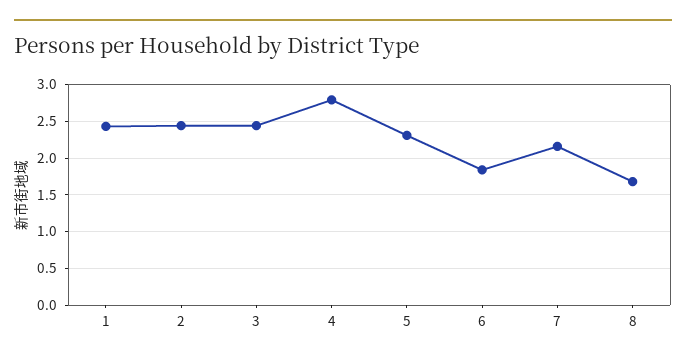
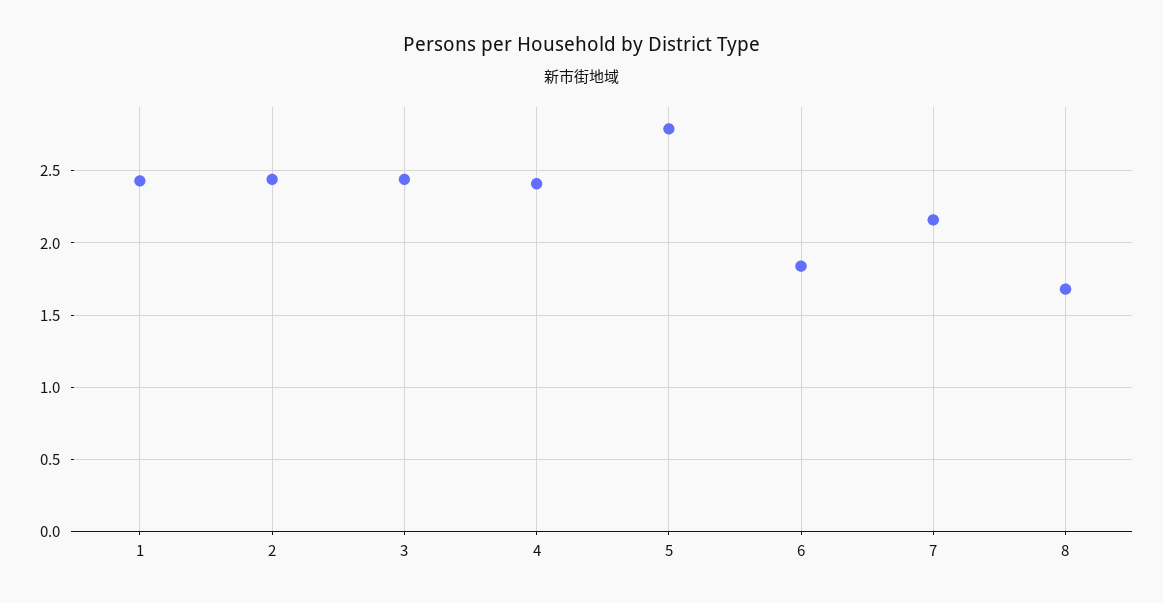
  {
    "1": 2.45,
    "2": 2.45,
    "3": 2.45,
-   "4": 2.8,
+   "4": 2.4,
-   "5": 2.3,
+   "5": 2.8,
    "6": 1.85,
    "7": 2.15,
    "8": 1.7
  }

